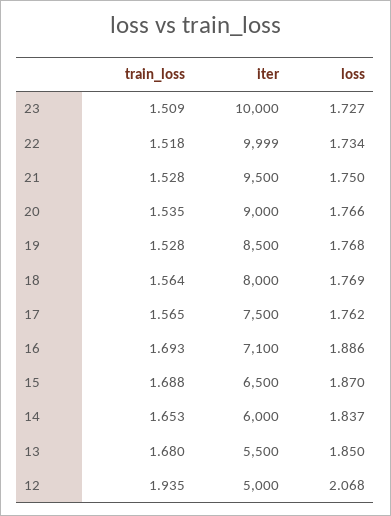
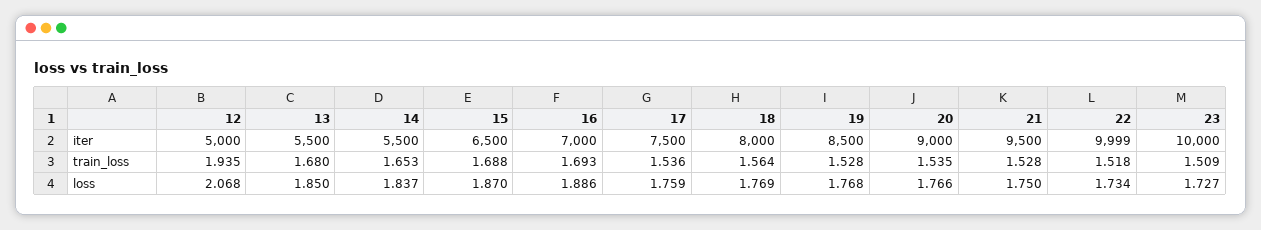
  {
    "train_loss": {
      "23": 1.509,
      "22": 1.518,
      "21": 1.528,
      "20": 1.535,
      "19": 1.528,
      "18": 1.564,
-     "17": 1.565,
+     "17": 1.536,
      "16": 1.693,
      "15": 1.688,
      "14": 1.653,
      "13": 1.68,
      "12": 1.935
    },
    "iter": {
      "23": 10000,
      "22": 9999,
      "21": 9500,
      "20": 9000,
      "19": 8500,
      "18": 8000,
      "17": 7500,
-     "16": 7100,
+     "16": 7000,
      "15": 6500,
-     "14": 6000,
+     "14": 5500,
      "13": 5500,
      "12": 5000
    },
    "loss": {
      "23": 1.727,
      "22": 1.734,
      "21": 1.75,
      "20": 1.766,
      "19": 1.768,
      "18": 1.769,
-     "17": 1.762,
+     "17": 1.759,
      "16": 1.886,
      "15": 1.87,
      "14": 1.837,
      "13": 1.85,
      "12": 2.068
    }
  }

